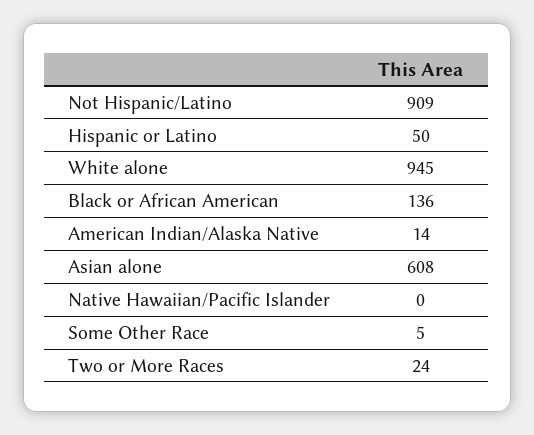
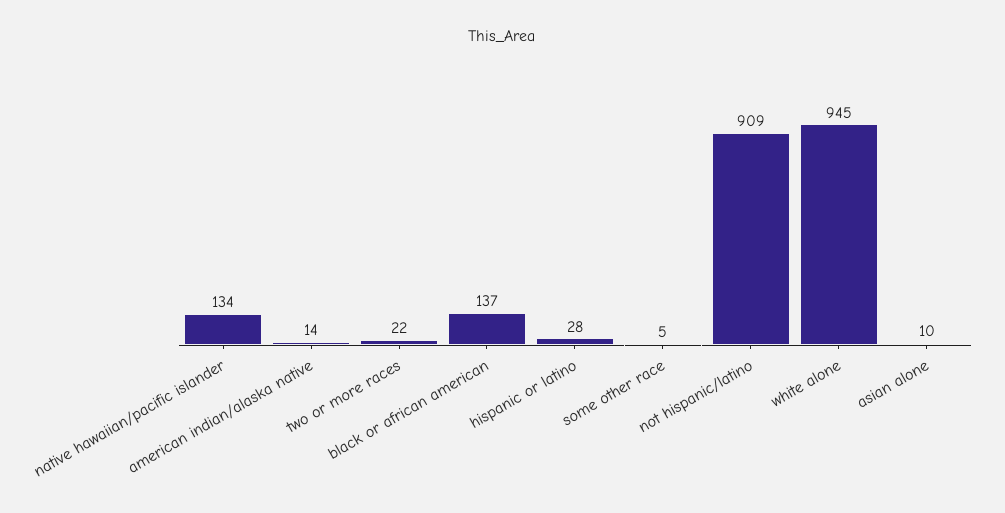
  {
    "Not Hispanic/Latino": 909,
-   "Hispanic or Latino": 50,
+   "Hispanic or Latino": 28,
    "White alone": 945,
-   "Black or African American": 136,
+   "Black or African American": 137,
    "American Indian/Alaska Native": 14,
-   "Asian alone": 608,
+   "Asian alone": 10,
-   "Native Hawaiian/Pacific Islander": 0,
+   "Native Hawaiian/Pacific Islander": 134,
    "Some Other Race": 5,
-   "Two or More Races": 24
+   "Two or More Races": 22
  }

